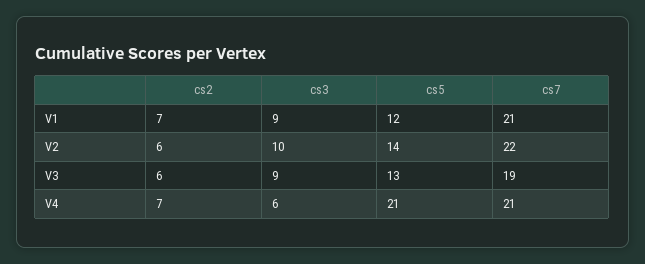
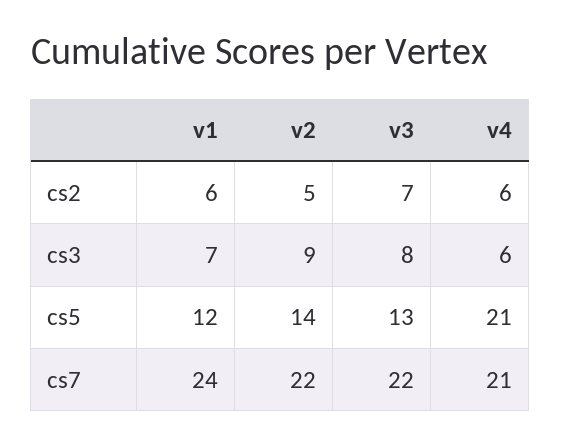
  {
    "cs2": {
-     "V1": 7,
+     "V1": 6,
-     "V2": 6,
+     "V2": 5,
-     "V3": 6,
+     "V3": 7,
-     "V4": 7
+     "V4": 6
    },
    "cs3": {
-     "V1": 9,
+     "V1": 7,
-     "V2": 10,
+     "V2": 9,
-     "V3": 9,
+     "V3": 8,
      "V4": 6
    },
    "cs5": {
      "V1": 12,
      "V2": 14,
      "V3": 13,
      "V4": 21
    },
    "cs7": {
-     "V1": 21,
+     "V1": 24,
      "V2": 22,
-     "V3": 19,
+     "V3": 22,
      "V4": 21
    }
  }

